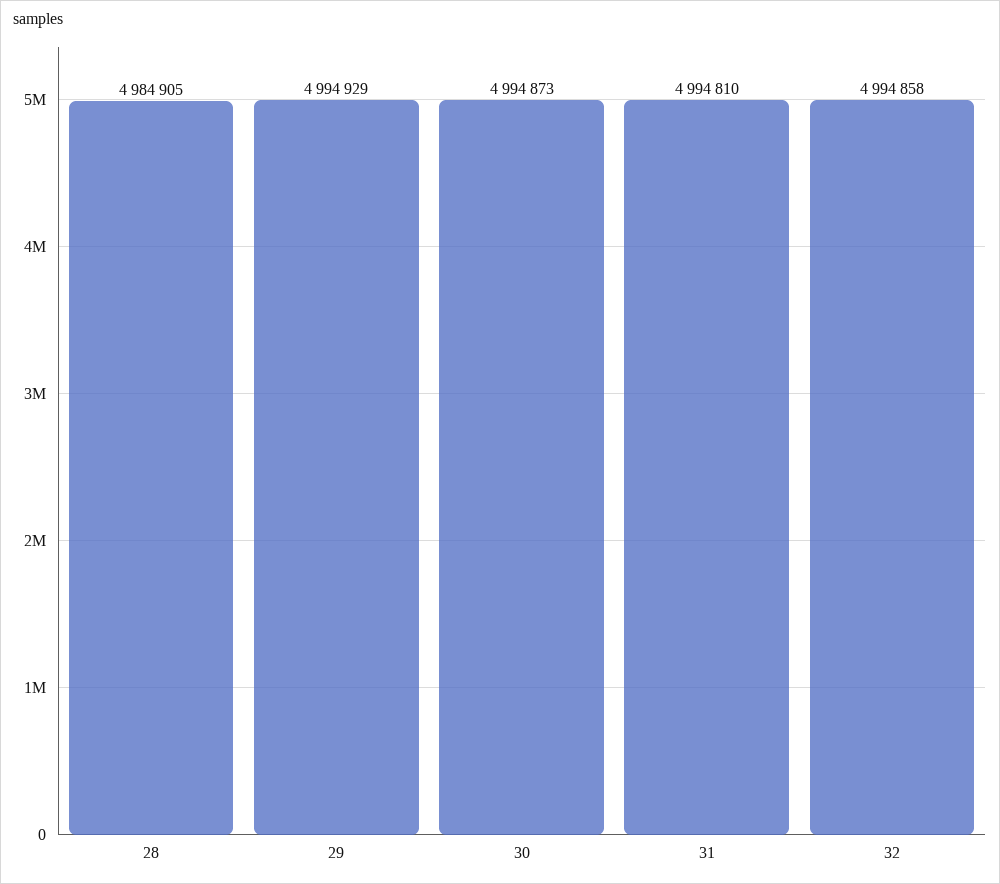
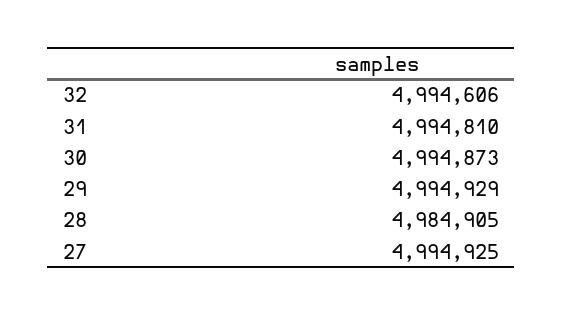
  {
    "28": 4984905,
    "29": 4994929,
    "30": 4994873,
    "31": 4994810,
-   "32": 4994858
+   "32": 4994606,
+   "27": 4994925
  }

